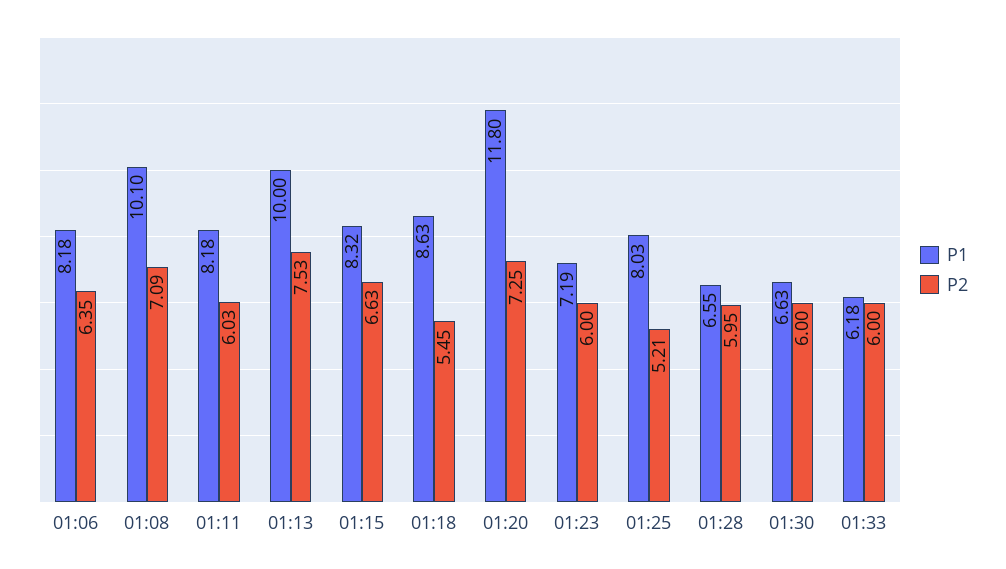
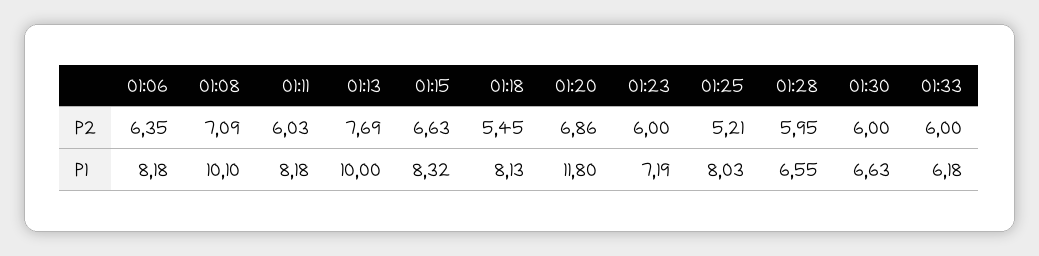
  {
    "P1": {
      "01:06": 8.18,
      "01:08": 10.1,
      "01:11": 8.18,
      "01:13": 10,
      "01:15": 8.32,
-     "01:18": 8.63,
+     "01:18": 8.13,
      "01:20": 11.8,
      "01:23": 7.19,
      "01:25": 8.03,
      "01:28": 6.55,
      "01:30": 6.63,
      "01:33": 6.18
    },
    "P2": {
      "01:06": 6.35,
      "01:08": 7.09,
      "01:11": 6.03,
-     "01:13": 7.53,
+     "01:13": 7.69,
      "01:15": 6.63,
      "01:18": 5.45,
-     "01:20": 7.25,
+     "01:20": 6.86,
      "01:23": 6,
      "01:25": 5.21,
      "01:28": 5.95,
      "01:30": 6,
      "01:33": 6
    }
  }

